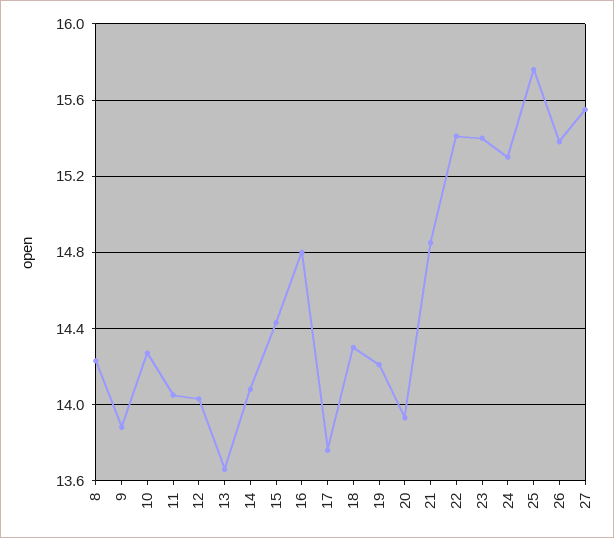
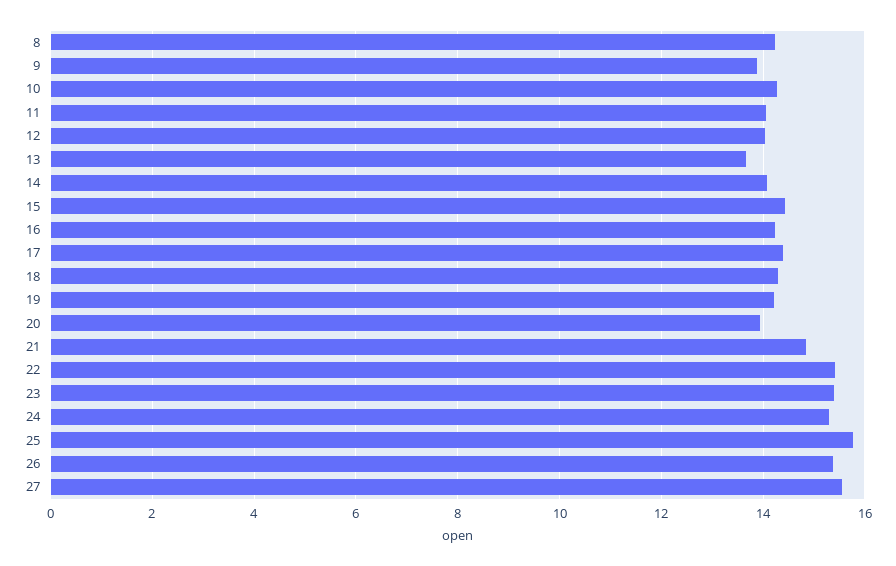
  {
    "8": 14.25,
    "9": 13.9,
    "10": 14.25,
    "11": 14.05,
    "12": 14.05,
    "13": 13.65,
    "14": 14.1,
    "15": 14.45,
-   "16": 14.8,
+   "16": 14.2,
-   "17": 13.75,
+   "17": 14.4,
    "18": 14.3,
    "19": 14.2,
    "20": 13.95,
    "21": 14.85,
    "22": 15.4,
    "23": 15.4,
    "24": 15.3,
    "25": 15.75,
    "26": 15.4,
    "27": 15.55
  }

